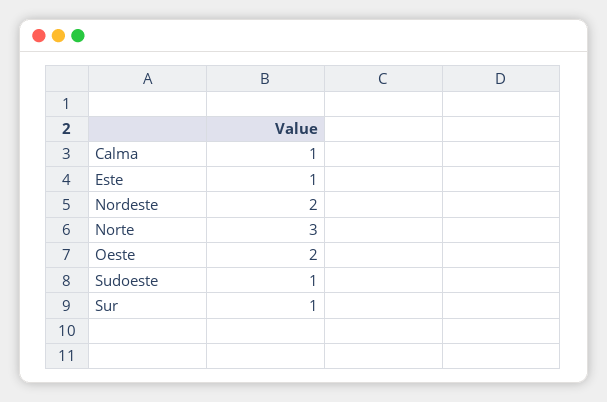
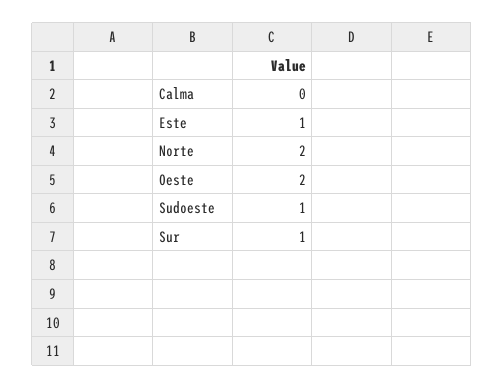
  {
-   "Calma": 1,
+   "Calma": 0,
    "Este": 1,
-   "Nordeste": 2,
-   "Norte": 3,
+   "Norte": 2,
    "Oeste": 2,
    "Sudoeste": 1,
    "Sur": 1
  }

